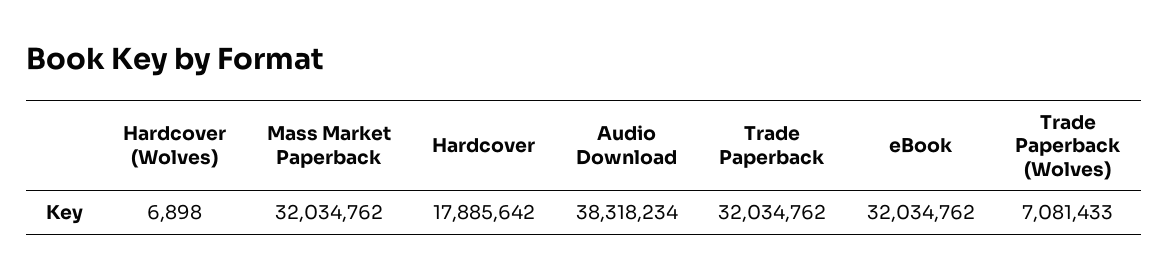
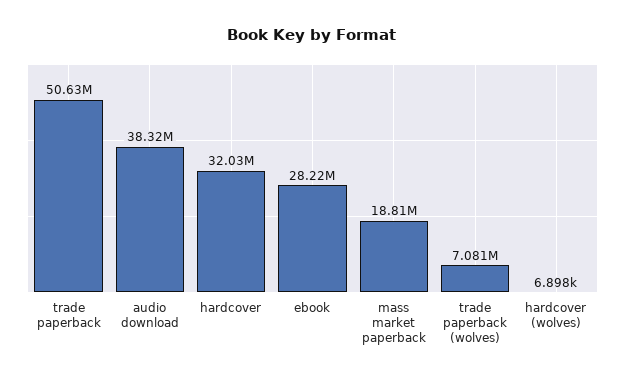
  {
    "Hardcover (Wolves)": 6898,
-   "Mass Market Paperback": 32034762,
+   "Mass Market Paperback": 18810000,
-   "Hardcover": 17885642,
+   "Hardcover": 32030000,
    "Audio Download": 38318234,
-   "Trade Paperback": 32034762,
+   "Trade Paperback": 50630000,
-   "eBook": 32034762,
+   "eBook": 28220000,
    "Trade Paperback (Wolves)": 7081433
  }

